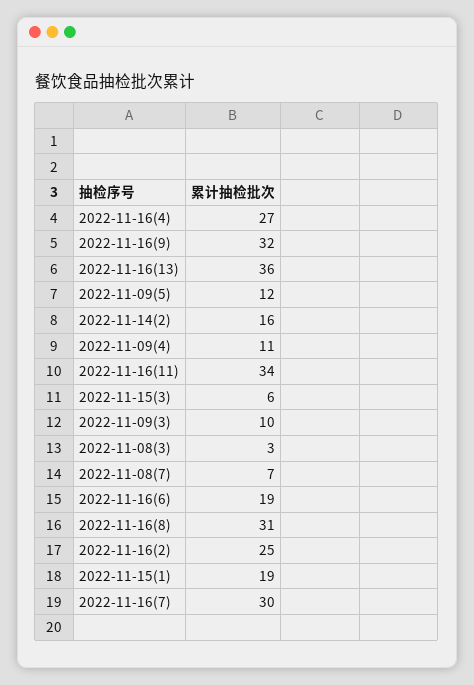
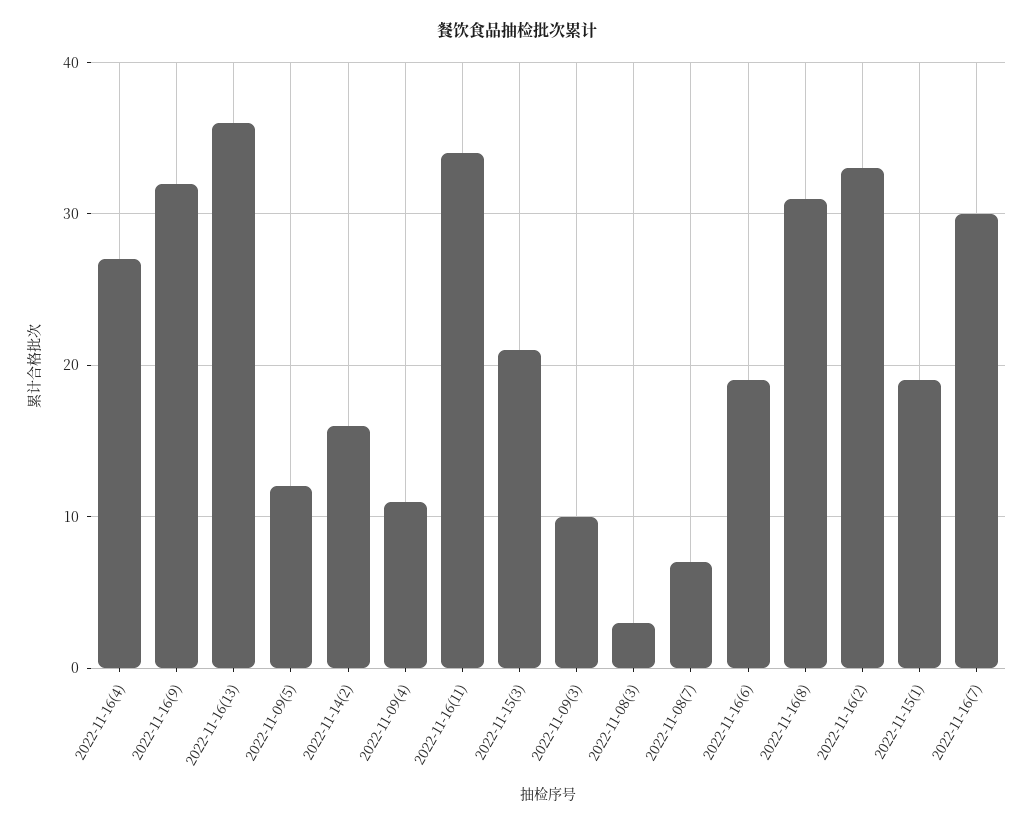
  {
    "2022-11-16(4)": 27,
    "2022-11-16(9)": 32,
    "2022-11-16(13)": 36,
    "2022-11-09(5)": 12,
    "2022-11-14(2)": 16,
    "2022-11-09(4)": 11,
    "2022-11-16(11)": 34,
-   "2022-11-15(3)": 6,
+   "2022-11-15(3)": 21,
    "2022-11-09(3)": 10,
    "2022-11-08(3)": 3,
    "2022-11-08(7)": 7,
    "2022-11-16(6)": 19,
    "2022-11-16(8)": 31,
-   "2022-11-16(2)": 25,
+   "2022-11-16(2)": 33,
    "2022-11-15(1)": 19,
    "2022-11-16(7)": 30
  }

